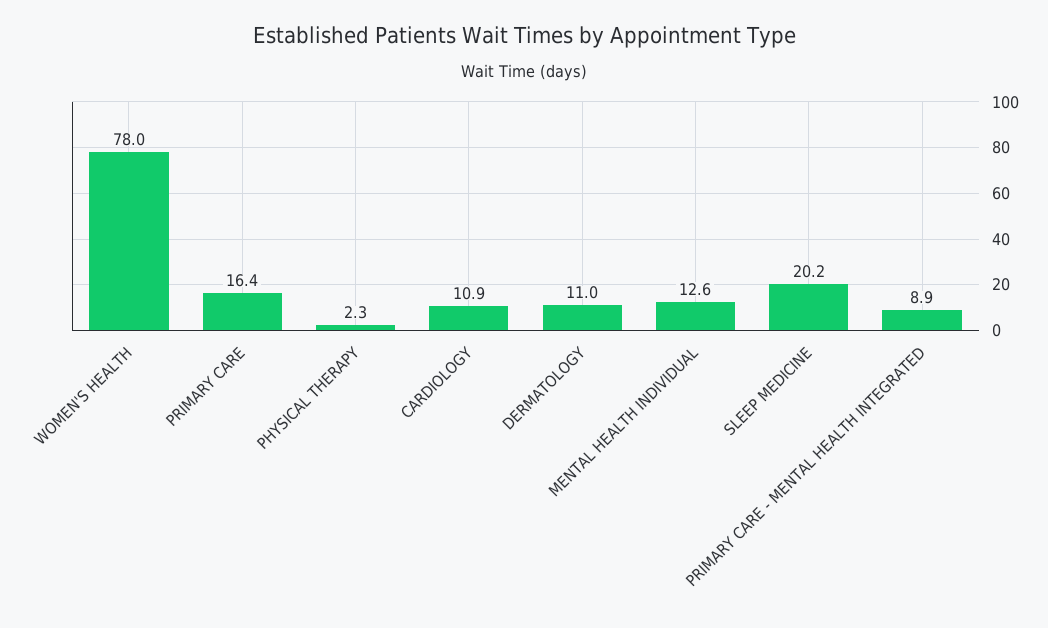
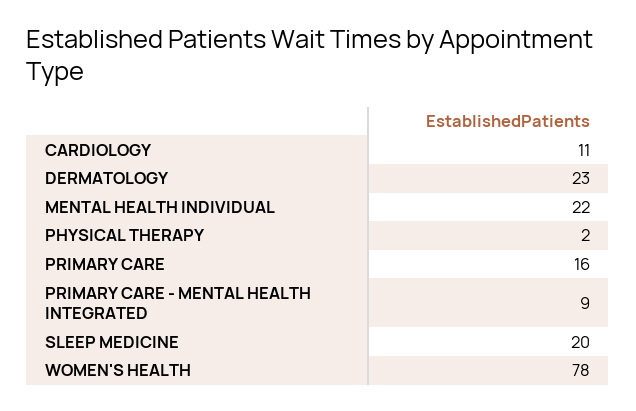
  {
    "WOMEN'S HEALTH": 78,
    "PRIMARY CARE": 16.4,
    "PHYSICAL THERAPY": 2.3,
    "CARDIOLOGY": 10.9,
-   "DERMATOLOGY": 11,
+   "DERMATOLOGY": 23,
-   "MENTAL HEALTH INDIVIDUAL": 12.6,
+   "MENTAL HEALTH INDIVIDUAL": 22,
    "SLEEP MEDICINE": 20.2,
    "PRIMARY CARE - MENTAL HEALTH INTEGRATED": 8.9
  }

